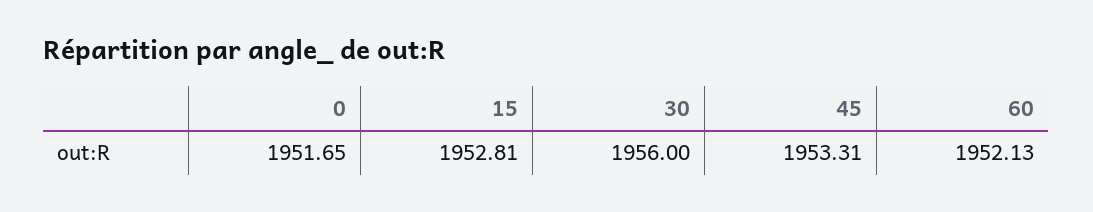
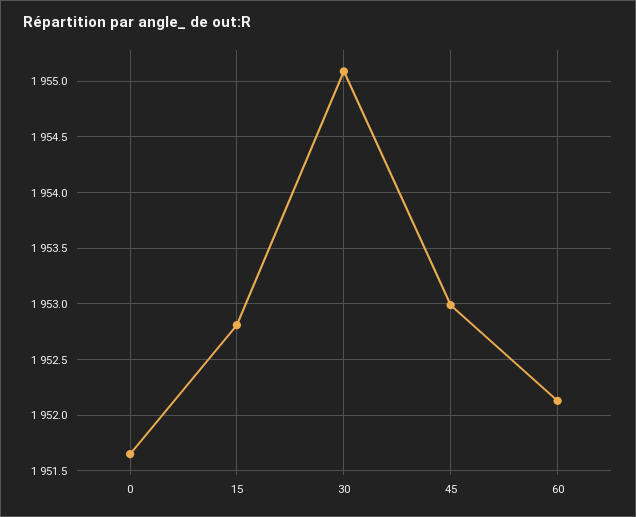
  {
    "0": 1951.65,
    "15": 1952.81,
-   "30": 1956,
+   "30": 1955.1,
-   "45": 1953.31,
+   "45": 1953,
    "60": 1952.13
  }

